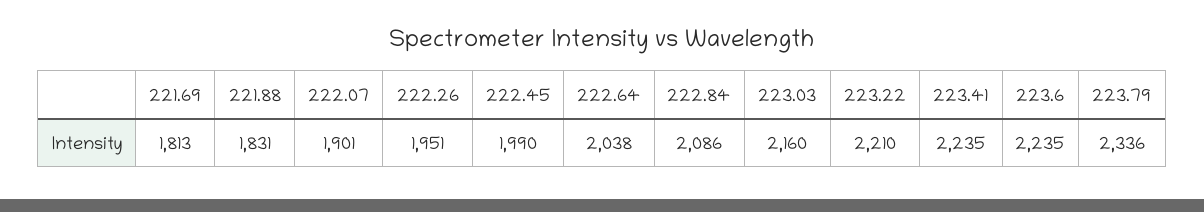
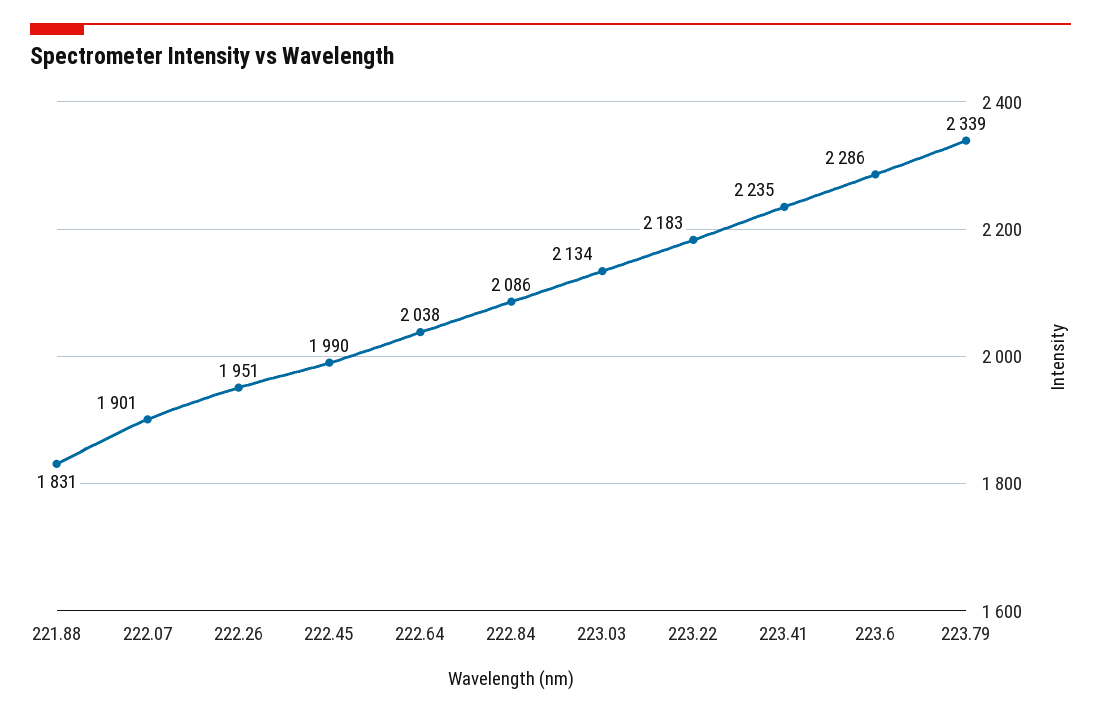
  {
-   "221.69": 1813,
    "221.88": 1831,
    "222.07": 1901,
    "222.26": 1951,
    "222.45": 1990,
    "222.64": 2038,
    "222.84": 2086,
-   "223.03": 2160,
+   "223.03": 2134,
-   "223.22": 2210,
+   "223.22": 2183,
    "223.41": 2235,
-   "223.6": 2235,
+   "223.6": 2286,
-   "223.79": 2336
+   "223.79": 2339
  }

